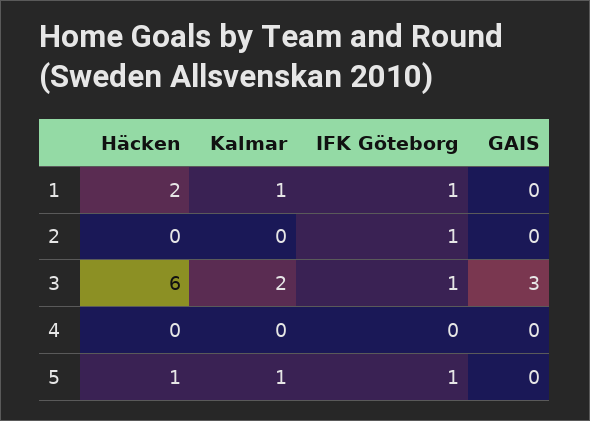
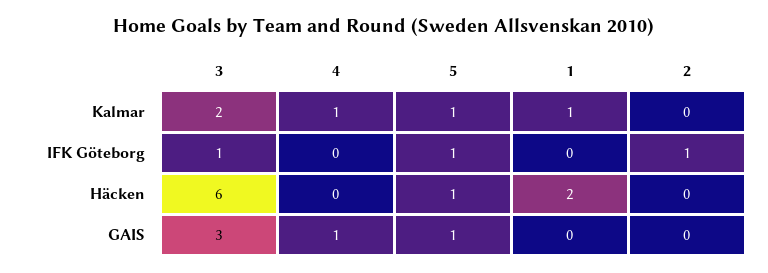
  {
    "Häcken": {
      "1": 2,
      "2": 0,
      "3": 6,
      "4": 0,
      "5": 1
    },
    "Kalmar": {
      "1": 1,
      "2": 0,
      "3": 2,
-     "4": 0,
+     "4": 1,
      "5": 1
    },
    "IFK Göteborg": {
-     "1": 1,
+     "1": 0,
      "2": 1,
      "3": 1,
      "4": 0,
      "5": 1
    },
    "GAIS": {
      "1": 0,
      "2": 0,
      "3": 3,
-     "4": 0,
+     "4": 1,
-     "5": 0
+     "5": 1
    }
  }

